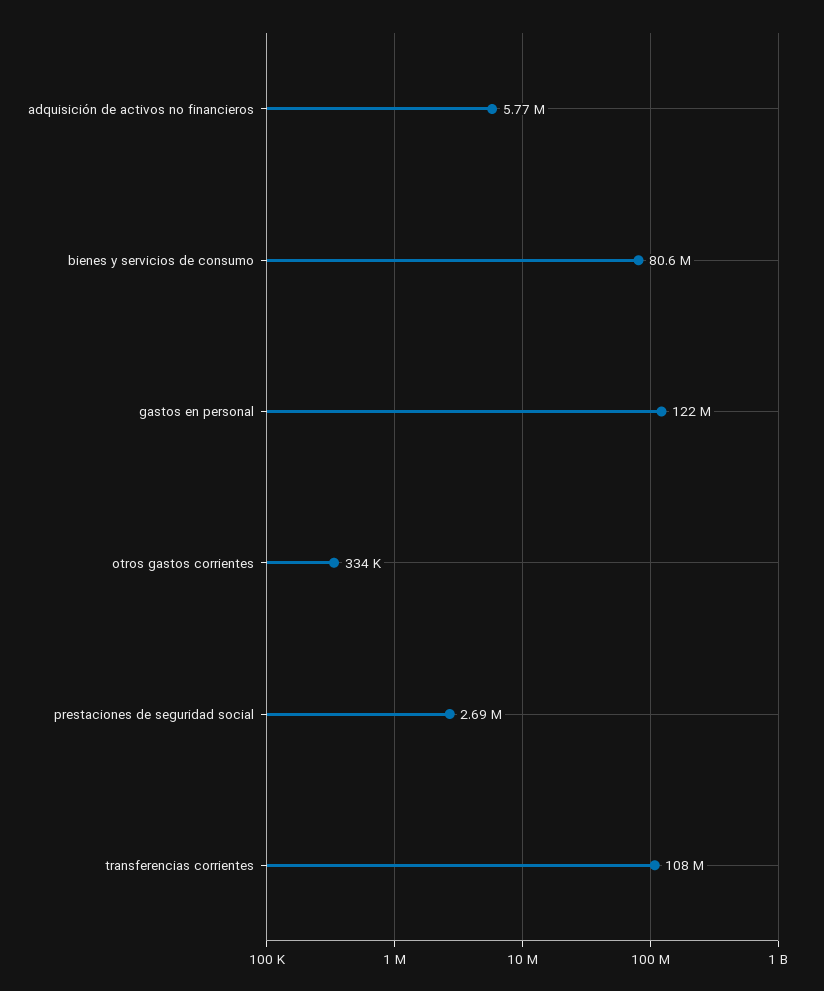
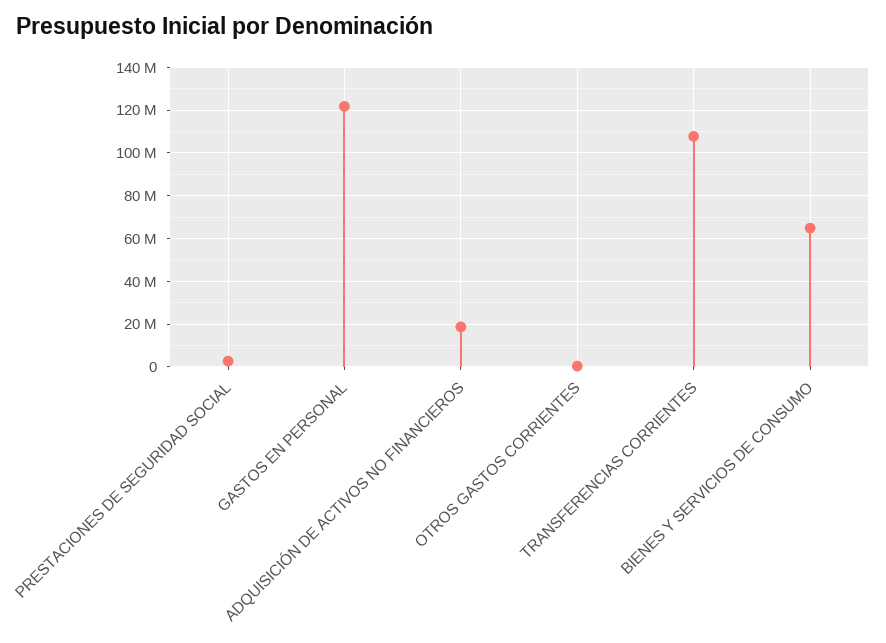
  {
-   "adquisición de activos no financieros": 5770000,
+   "adquisición de activos no financieros": 20000000,
-   "bienes y servicios de consumo": 80600000,
+   "bienes y servicios de consumo": 65000000,
    "gastos en personal": 122000000,
    "otros gastos corrientes": 334000,
    "prestaciones de seguridad social": 2690000,
    "transferencias corrientes": 108000000
  }

